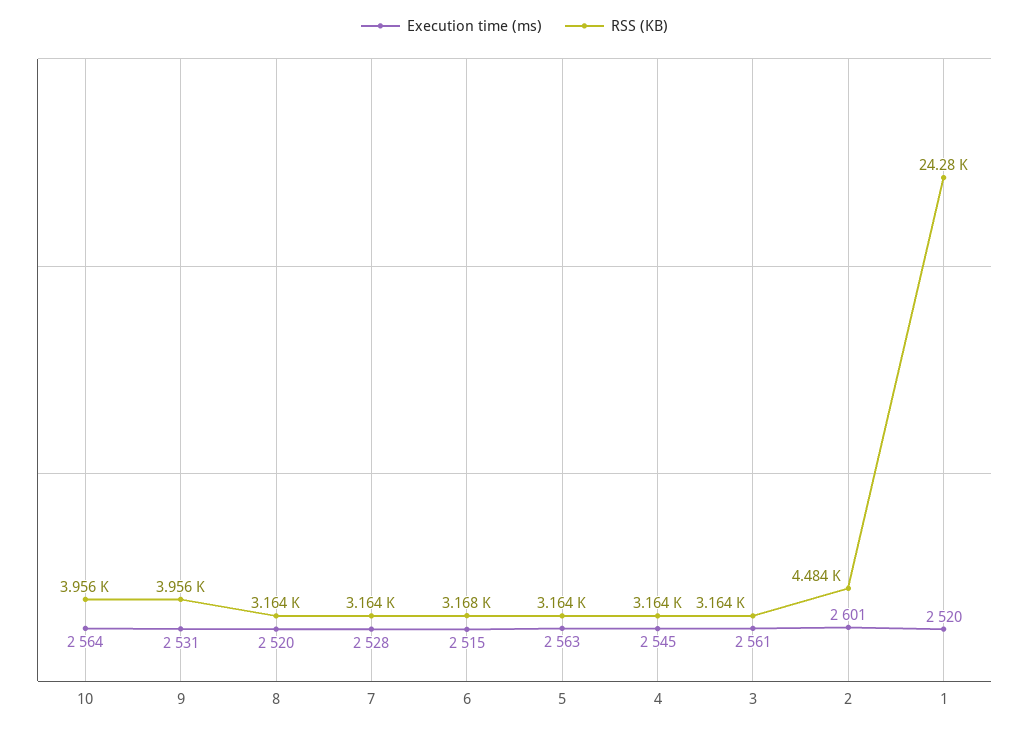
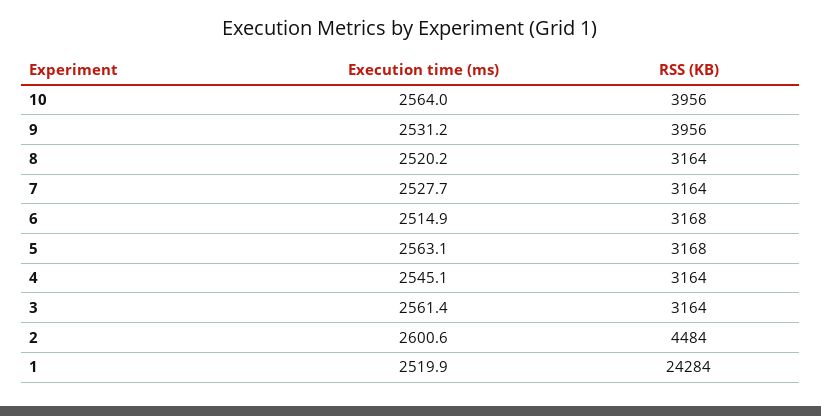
  {
    "Execution time (ms)": {
      "10": 2564,
      "9": 2531.2,
      "8": 2520.2,
      "7": 2527.7,
      "6": 2514.9,
      "5": 2563.1,
      "4": 2545.1,
      "3": 2561.4,
      "2": 2600.6,
      "1": 2519.9
    },
    "RSS (KB)": {
      "10": 3956,
      "9": 3956,
      "8": 3164,
      "7": 3164,
      "6": 3168,
-     "5": 3164,
+     "5": 3168,
      "4": 3164,
      "3": 3164,
      "2": 4484,
      "1": 24284
    }
  }

